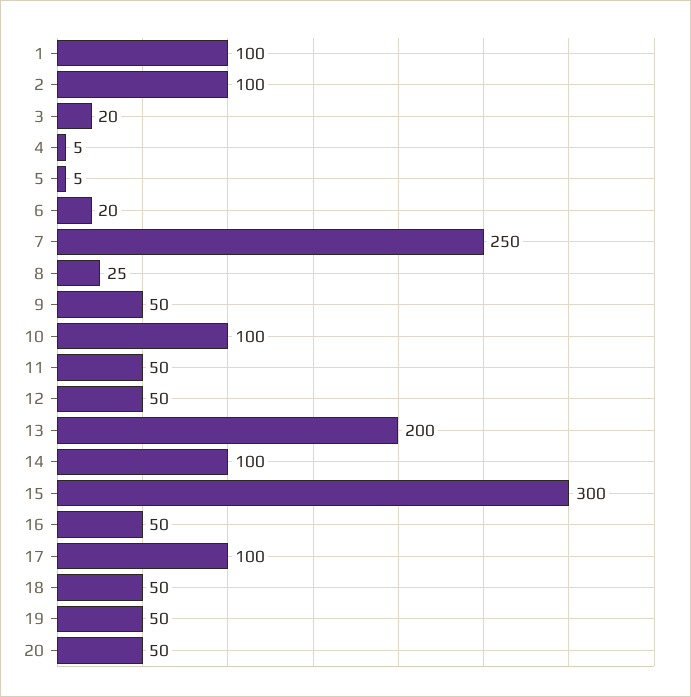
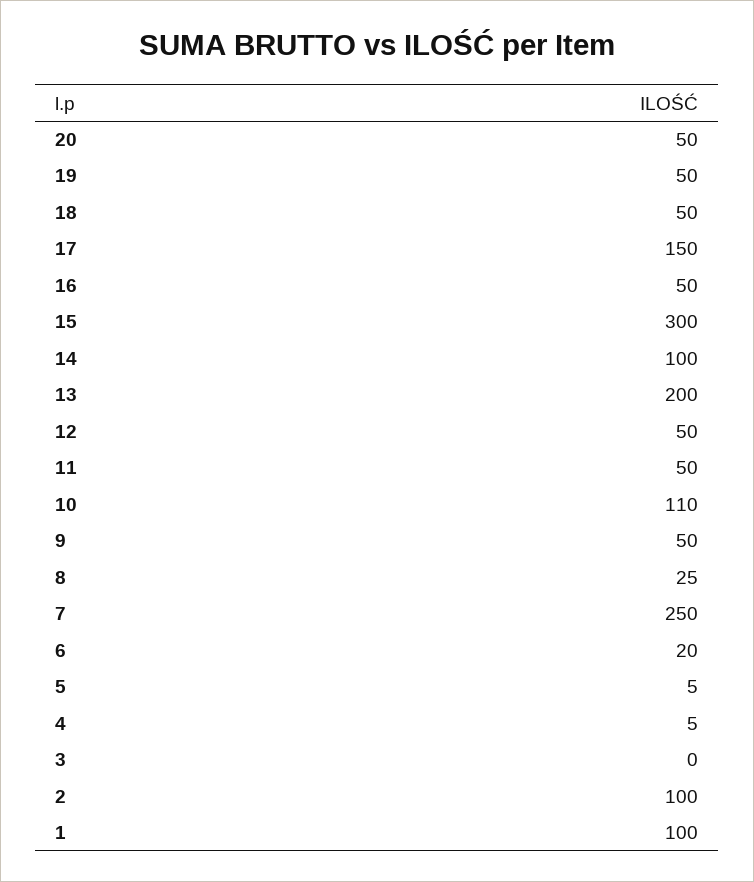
  {
    "1": 100,
    "2": 100,
-   "3": 20,
+   "3": 0,
    "4": 5,
    "5": 5,
    "6": 20,
    "7": 250,
    "8": 25,
    "9": 50,
-   "10": 100,
+   "10": 110,
    "11": 50,
    "12": 50,
    "13": 200,
    "14": 100,
    "15": 300,
    "16": 50,
-   "17": 100,
+   "17": 150,
    "18": 50,
    "19": 50,
    "20": 50
  }

